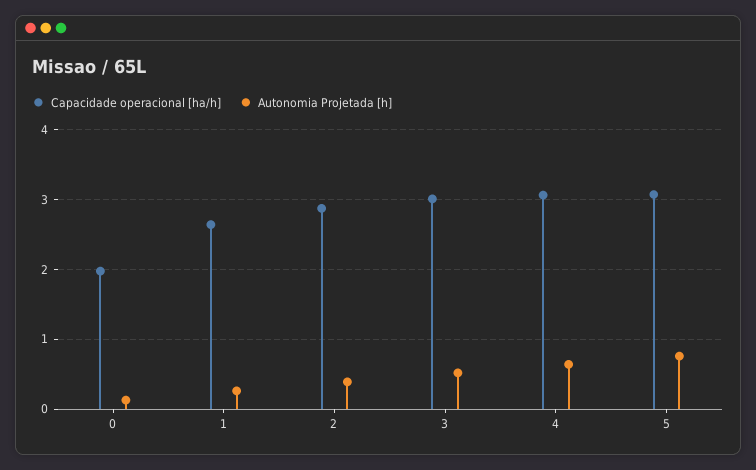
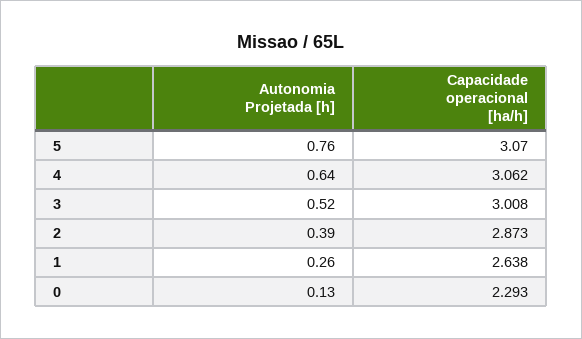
  {
    "Capacidade operacional [ha/h]": {
-     "0": 2,
+     "0": 2.293,
      "1": 2.638,
      "2": 2.873,
      "3": 3.008,
      "4": 3.062,
      "5": 3.07
    },
    "Autonomia Projetada [h]": {
      "0": 0.13,
      "1": 0.26,
      "2": 0.39,
      "3": 0.52,
      "4": 0.64,
      "5": 0.76
    }
  }

